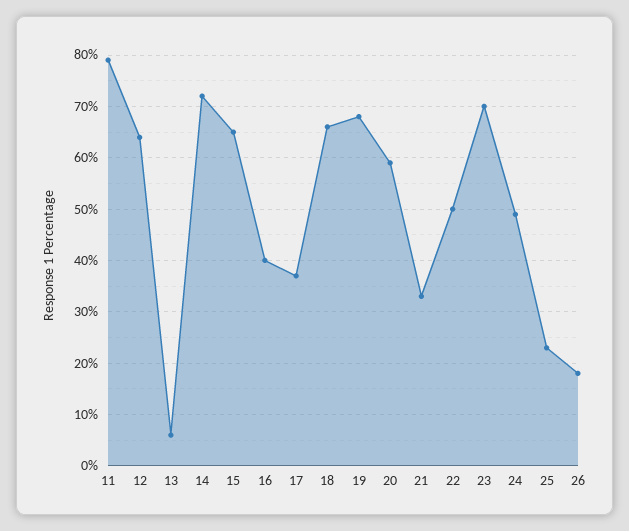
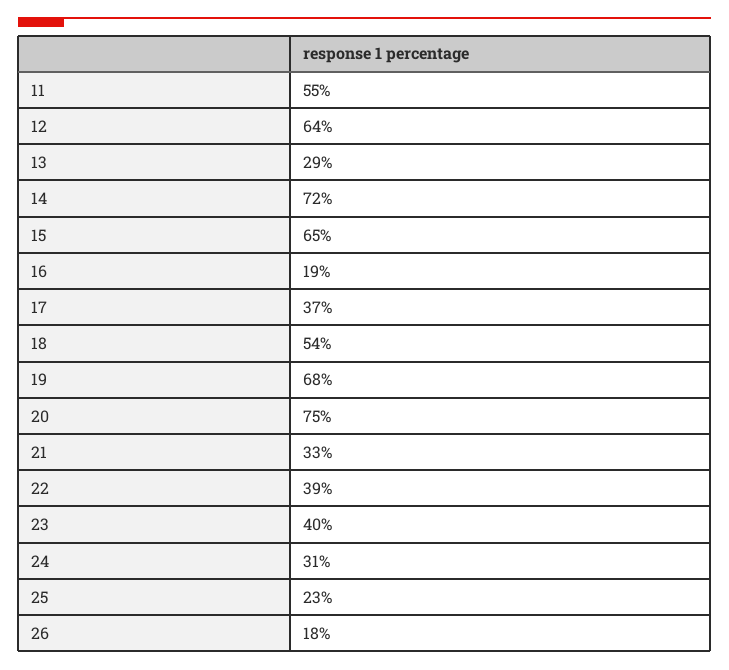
  {
-   "11": 80,
+   "11": 55,
    "12": 64,
-   "13": 5,
+   "13": 29,
    "14": 72,
    "15": 65,
-   "16": 40,
+   "16": 19,
    "17": 37,
-   "18": 65,
+   "18": 54,
    "19": 68,
-   "20": 60,
+   "20": 75,
    "21": 33,
-   "22": 50,
+   "22": 39,
-   "23": 70,
+   "23": 40,
-   "24": 50,
+   "24": 31,
    "25": 23,
    "26": 18
  }

